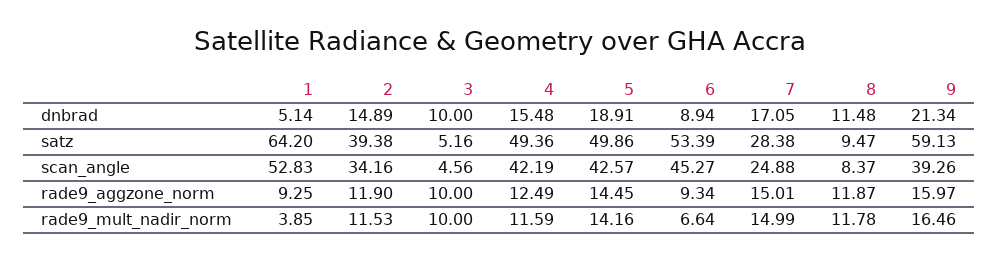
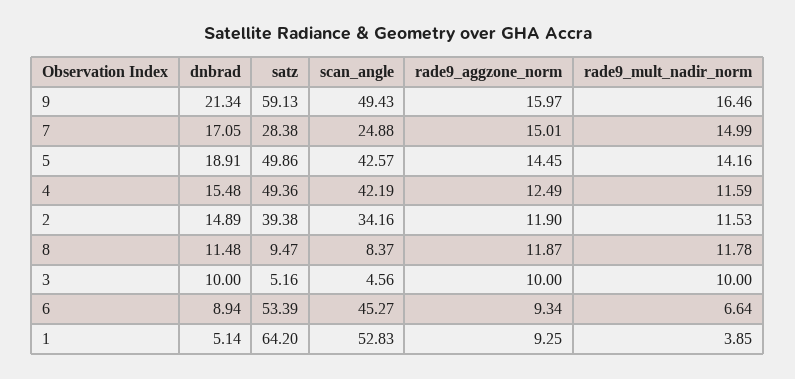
  {
    "1": {
      "dnbrad": 5.14,
      "satz": 64.2,
      "scan_angle": 52.83,
      "rade9_aggzone_norm": 9.25,
      "rade9_mult_nadir_norm": 3.85
    },
    "2": {
      "dnbrad": 14.89,
      "satz": 39.38,
      "scan_angle": 34.16,
      "rade9_aggzone_norm": 11.9,
      "rade9_mult_nadir_norm": 11.53
    },
    "3": {
      "dnbrad": 10,
      "satz": 5.16,
      "scan_angle": 4.56,
      "rade9_aggzone_norm": 10,
      "rade9_mult_nadir_norm": 10
    },
    "4": {
      "dnbrad": 15.48,
      "satz": 49.36,
      "scan_angle": 42.19,
      "rade9_aggzone_norm": 12.49,
      "rade9_mult_nadir_norm": 11.59
    },
    "5": {
      "dnbrad": 18.91,
      "satz": 49.86,
      "scan_angle": 42.57,
      "rade9_aggzone_norm": 14.45,
      "rade9_mult_nadir_norm": 14.16
    },
    "6": {
      "dnbrad": 8.94,
      "satz": 53.39,
      "scan_angle": 45.27,
      "rade9_aggzone_norm": 9.34,
      "rade9_mult_nadir_norm": 6.64
    },
    "7": {
      "dnbrad": 17.05,
      "satz": 28.38,
      "scan_angle": 24.88,
      "rade9_aggzone_norm": 15.01,
      "rade9_mult_nadir_norm": 14.99
    },
    "8": {
      "dnbrad": 11.48,
      "satz": 9.47,
      "scan_angle": 8.37,
      "rade9_aggzone_norm": 11.87,
      "rade9_mult_nadir_norm": 11.78
    },
    "9": {
      "dnbrad": 21.34,
      "satz": 59.13,
-     "scan_angle": 39.26,
+     "scan_angle": 49.43,
      "rade9_aggzone_norm": 15.97,
      "rade9_mult_nadir_norm": 16.46
    }
  }

